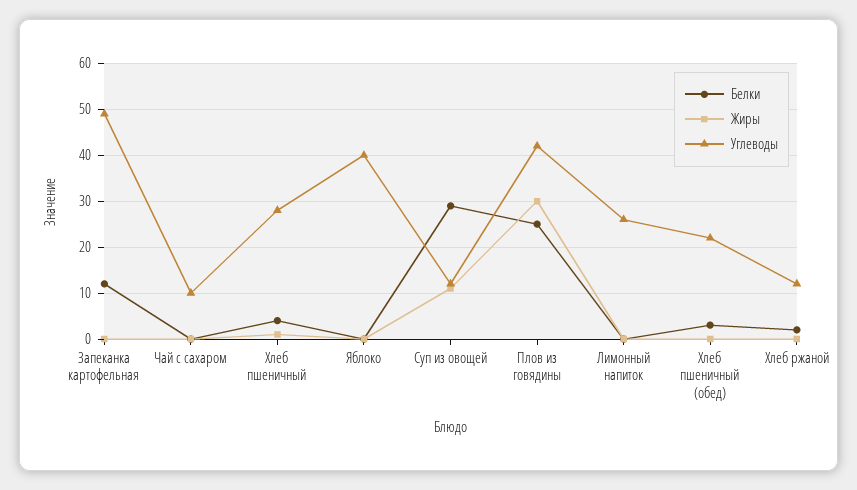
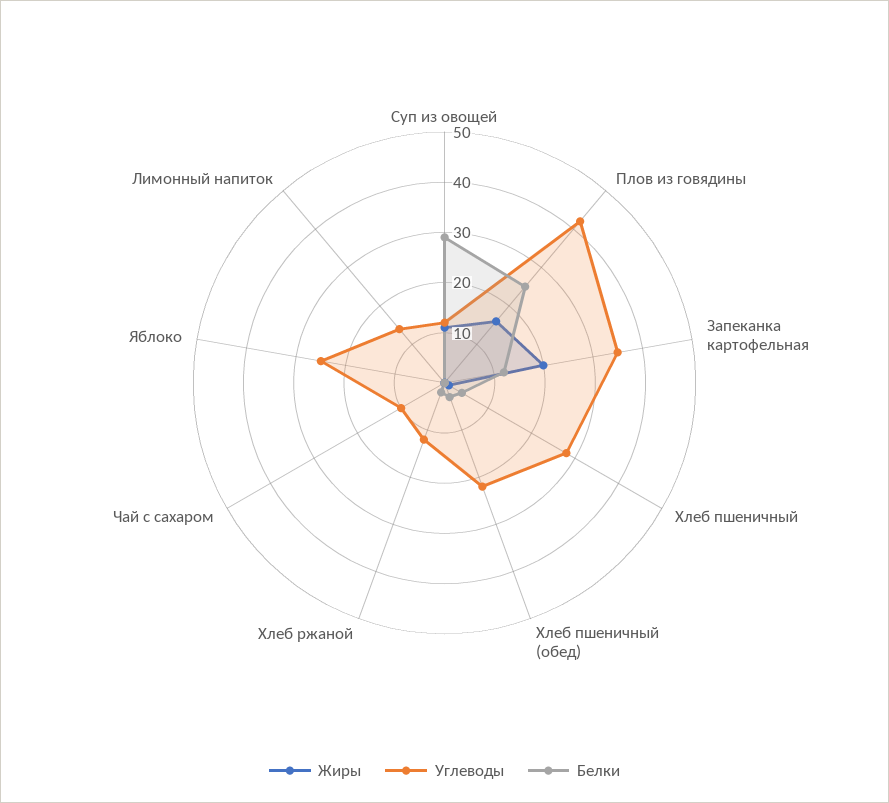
  {
    "Белки": {
      "Запеканка картофельная": 10,
      "Чай с сахаром": 0,
      "Хлеб пшеничный": 5,
      "Яблоко": 0,
      "Суп из овощей": 30,
      "Плов из говядины": 25,
      "Лимонный напиток": 0,
      "Хлеб пшеничный (обед)": 5,
      "Хлеб ржаной": 0
    },
    "Жиры": {
-     "Запеканка картофельная": 0,
+     "Запеканка картофельная": 20,
      "Чай с сахаром": 0,
      "Хлеб пшеничный": 0,
      "Яблоко": 0,
      "Суп из овощей": 10,
-     "Плов из говядины": 30,
+     "Плов из говядины": 15,
      "Лимонный напиток": 0,
      "Хлеб пшеничный (обед)": 0,
      "Хлеб ржаной": 0
    },
    "Углеводы": {
-     "Запеканка картофельная": 50,
+     "Запеканка картофельная": 35,
      "Чай с сахаром": 10,
      "Хлеб пшеничный": 30,
-     "Яблоко": 40,
+     "Яблоко": 25,
      "Суп из овощей": 10,
      "Плов из говядины": 40,
-     "Лимонный напиток": 25,
+     "Лимонный напиток": 15,
      "Хлеб пшеничный (обед)": 20,
      "Хлеб ржаной": 10
    }
  }

